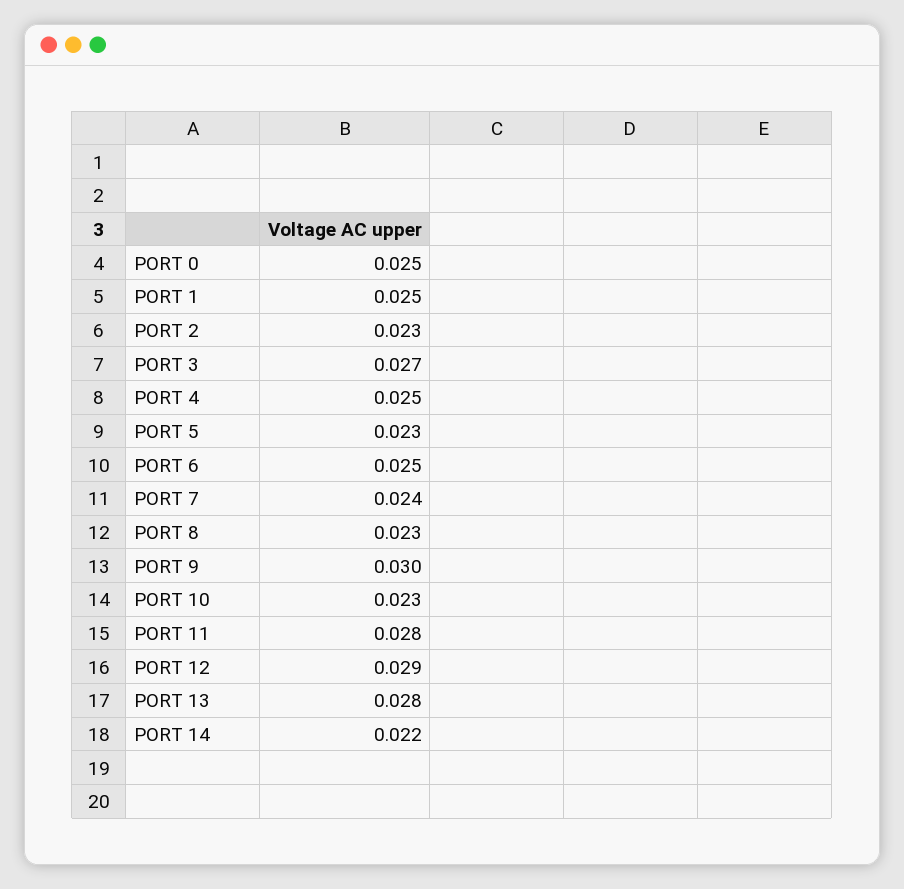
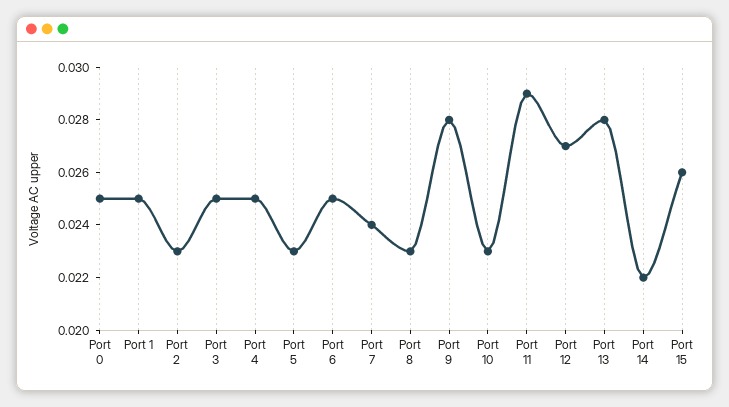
  {
    "PORT 0": 0.025,
    "PORT 1": 0.025,
    "PORT 2": 0.023,
-   "PORT 3": 0.027,
+   "PORT 3": 0.025,
    "PORT 4": 0.025,
    "PORT 5": 0.023,
    "PORT 6": 0.025,
    "PORT 7": 0.024,
    "PORT 8": 0.023,
-   "PORT 9": 0.03,
+   "PORT 9": 0.028,
    "PORT 10": 0.023,
-   "PORT 11": 0.028,
+   "PORT 11": 0.029,
-   "PORT 12": 0.029,
+   "PORT 12": 0.027,
    "PORT 13": 0.028,
-   "PORT 14": 0.022
+   "PORT 14": 0.022,
+   "Port 15": 0.026
  }

